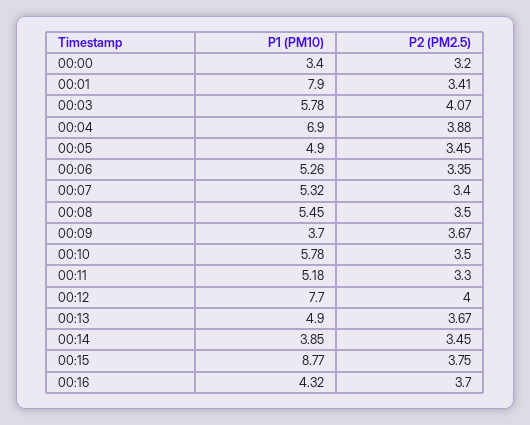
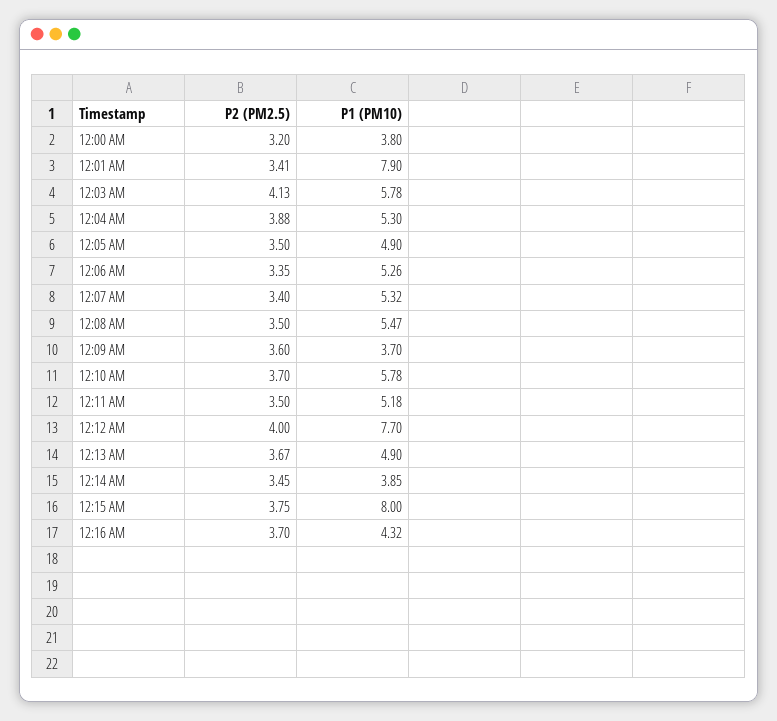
  {
    "P1 (PM10)": {
-     "00:00": 3.4,
+     "00:00": 3.8,
      "00:01": 7.9,
      "00:03": 5.78,
-     "00:04": 6.9,
+     "00:04": 5.3,
      "00:05": 4.9,
      "00:06": 5.26,
      "00:07": 5.32,
-     "00:08": 5.45,
+     "00:08": 5.47,
      "00:09": 3.7,
      "00:10": 5.78,
      "00:11": 5.18,
      "00:12": 7.7,
      "00:13": 4.9,
      "00:14": 3.85,
-     "00:15": 8.77,
+     "00:15": 8,
      "00:16": 4.32
    },
    "P2 (PM2.5)": {
      "00:00": 3.2,
      "00:01": 3.41,
-     "00:03": 4.07,
+     "00:03": 4.13,
      "00:04": 3.88,
-     "00:05": 3.45,
+     "00:05": 3.5,
      "00:06": 3.35,
      "00:07": 3.4,
      "00:08": 3.5,
-     "00:09": 3.67,
+     "00:09": 3.6,
-     "00:10": 3.5,
+     "00:10": 3.7,
-     "00:11": 3.3,
+     "00:11": 3.5,
      "00:12": 4,
      "00:13": 3.67,
      "00:14": 3.45,
      "00:15": 3.75,
      "00:16": 3.7
    }
  }

